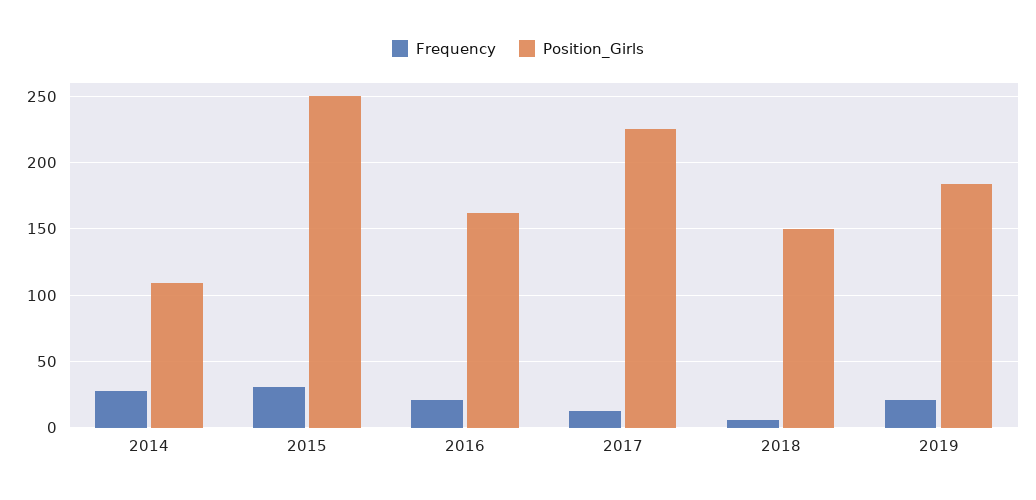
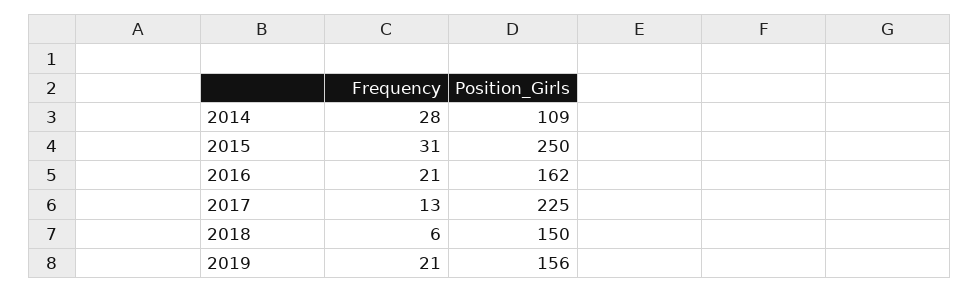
  {
    "Frequency": {
      "2014": 28,
      "2015": 31,
      "2016": 21,
      "2017": 13,
      "2018": 6,
      "2019": 21
    },
    "Position_Girls": {
      "2014": 109,
      "2015": 250,
      "2016": 162,
      "2017": 225,
      "2018": 150,
-     "2019": 185
+     "2019": 156
    }
  }

